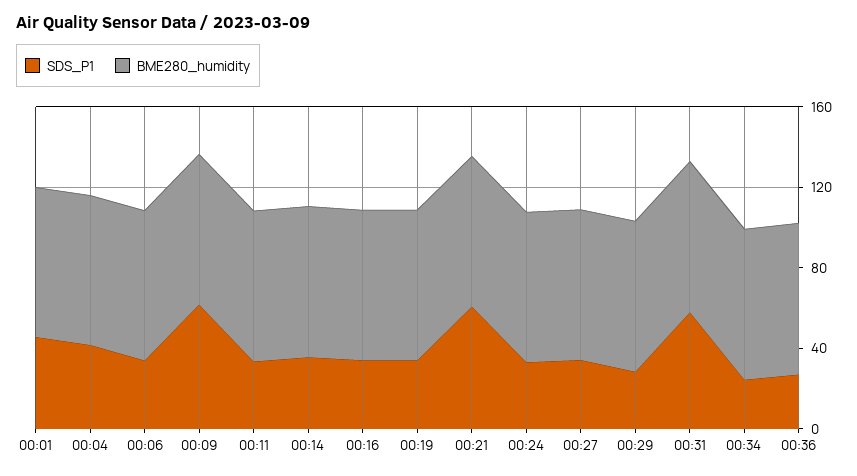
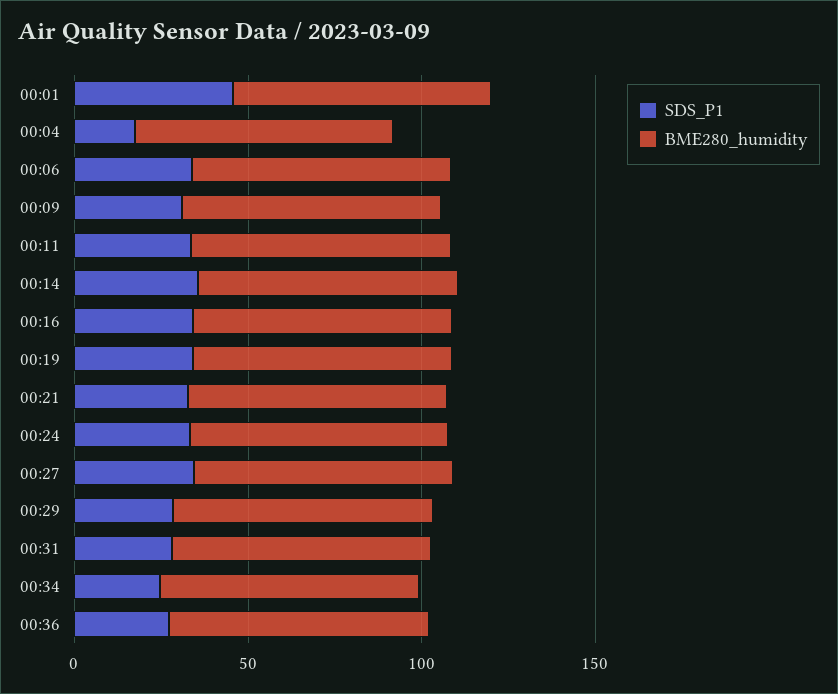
  {
    "SDS_P1": {
      "00:01": 50,
-     "00:04": 40,
+     "00:04": 20,
      "00:06": 30,
-     "00:09": 60,
+     "00:09": 30,
      "00:11": 30,
      "00:14": 40,
      "00:16": 30,
      "00:19": 30,
-     "00:21": 60,
+     "00:21": 30,
      "00:24": 30,
      "00:27": 30,
      "00:29": 30,
-     "00:31": 60,
+     "00:31": 30,
      "00:34": 20,
      "00:36": 30
    },
    "BME280_humidity": {
      "00:01": 70,
      "00:04": 70,
      "00:06": 70,
      "00:09": 70,
      "00:11": 70,
      "00:14": 70,
      "00:16": 70,
      "00:19": 70,
      "00:21": 70,
      "00:24": 70,
      "00:27": 70,
      "00:29": 70,
      "00:31": 70,
      "00:34": 70,
      "00:36": 80
    }
  }

